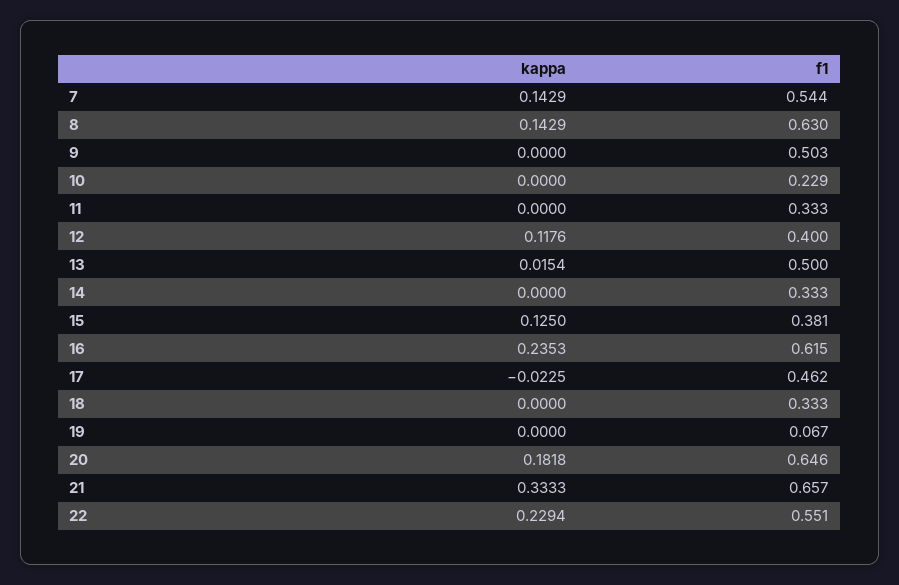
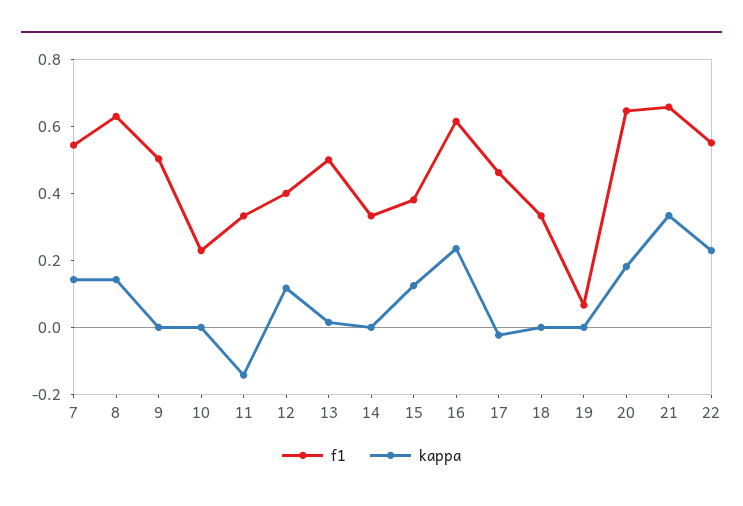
  {
    "kappa": {
      "7": 0.1429,
      "8": 0.1429,
      "9": 0,
      "10": 0,
-     "11": 0,
+     "11": -0.15,
      "12": 0.1176,
      "13": 0.0154,
      "14": 0,
      "15": 0.125,
      "16": 0.2353,
      "17": -0.0225,
      "18": 0,
      "19": 0,
      "20": 0.1818,
      "21": 0.3333,
      "22": 0.2294
    },
    "f1": {
      "7": 0.544,
      "8": 0.63,
      "9": 0.503,
      "10": 0.229,
      "11": 0.333,
      "12": 0.4,
      "13": 0.5,
      "14": 0.333,
      "15": 0.381,
      "16": 0.615,
      "17": 0.462,
      "18": 0.333,
      "19": 0.067,
      "20": 0.646,
      "21": 0.657,
      "22": 0.551
    }
  }

